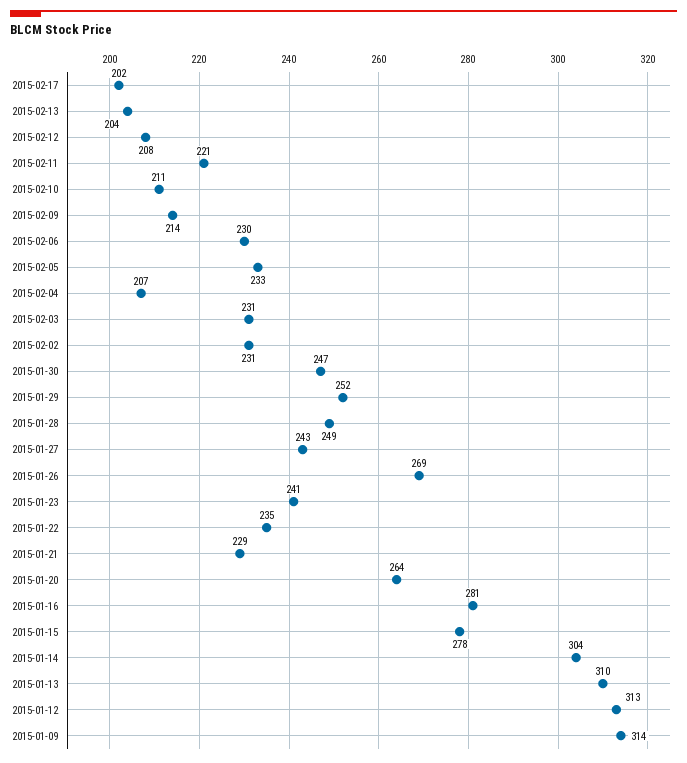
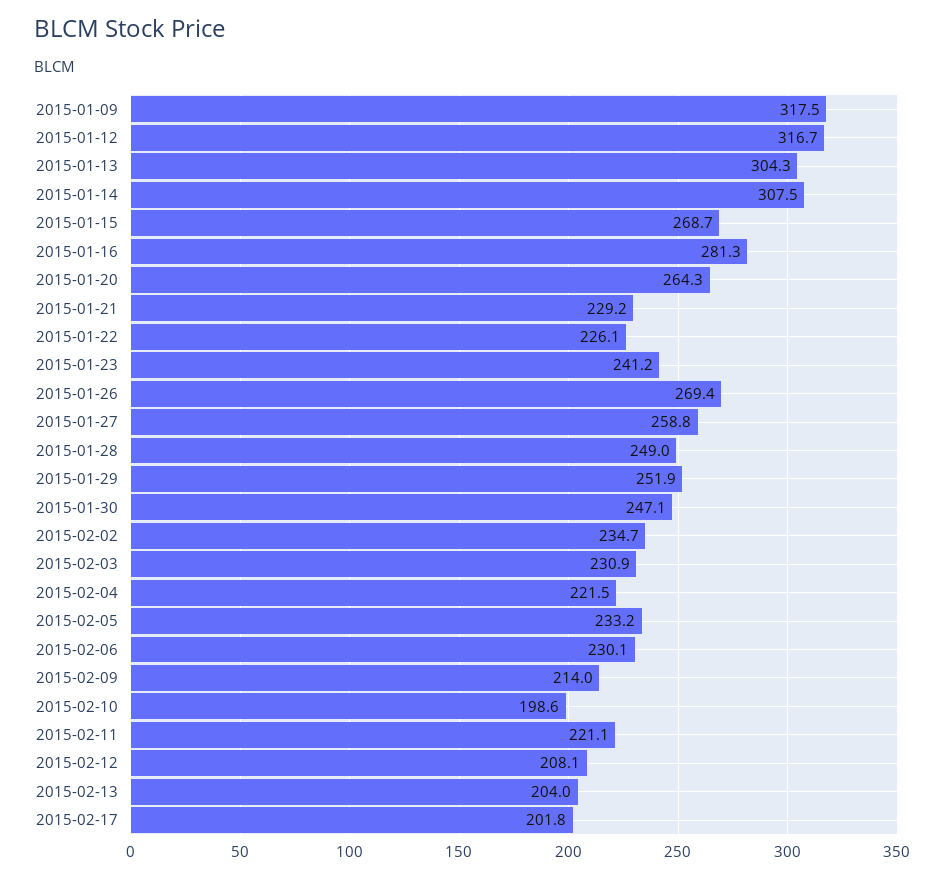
  {
    "2015-02-17": 201.8,
    "2015-02-13": 204,
    "2015-02-12": 208.1,
    "2015-02-11": 221.1,
-   "2015-02-10": 211,
+   "2015-02-10": 198.6,
    "2015-02-09": 214,
    "2015-02-06": 230.1,
    "2015-02-05": 233.2,
-   "2015-02-04": 207,
+   "2015-02-04": 221.5,
    "2015-02-03": 230.9,
-   "2015-02-02": 231,
+   "2015-02-02": 234.7,
    "2015-01-30": 247.1,
    "2015-01-29": 251.9,
    "2015-01-28": 249,
-   "2015-01-27": 243,
+   "2015-01-27": 258.8,
    "2015-01-26": 269.4,
    "2015-01-23": 241.2,
-   "2015-01-22": 235,
+   "2015-01-22": 226.1,
    "2015-01-21": 229.2,
    "2015-01-20": 264.3,
    "2015-01-16": 281.3,
-   "2015-01-15": 278,
+   "2015-01-15": 268.7,
-   "2015-01-14": 304,
+   "2015-01-14": 307.5,
-   "2015-01-13": 310,
+   "2015-01-13": 304.3,
-   "2015-01-12": 313,
+   "2015-01-12": 316.7,
-   "2015-01-09": 314
+   "2015-01-09": 317.5
  }

